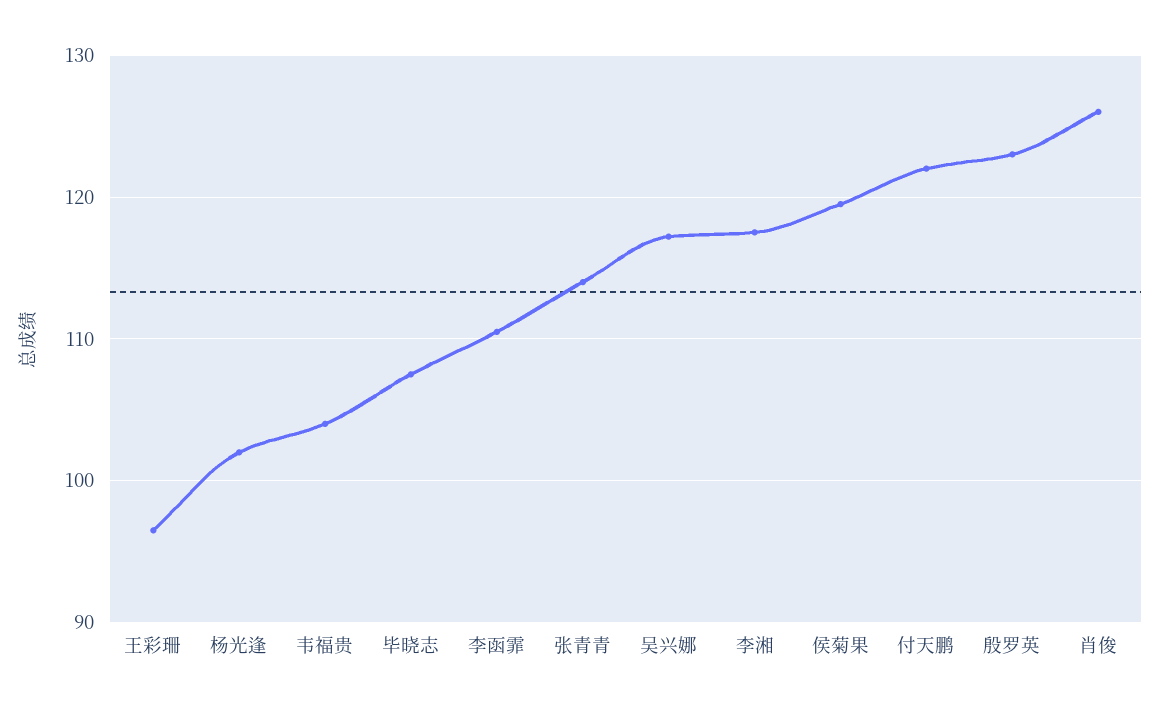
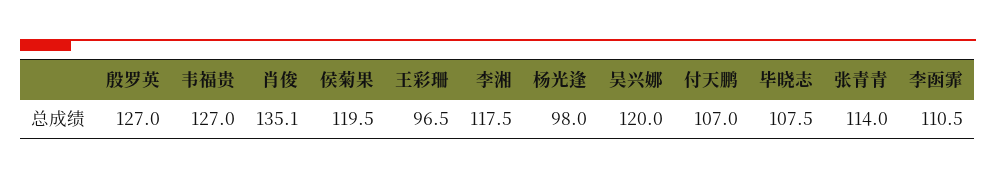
  {
    "王彩珊": 96.5,
-   "杨光逢": 102,
+   "杨光逢": 98,
-   "韦福贵": 104,
+   "韦福贵": 127,
    "毕晓志": 107.5,
    "李函霏": 110.5,
    "张青青": 114,
-   "吴兴娜": 117,
+   "吴兴娜": 120,
    "李湘": 117.5,
    "侯菊果": 119.5,
-   "付天鹏": 122,
+   "付天鹏": 107,
-   "殷罗英": 123,
+   "殷罗英": 127,
-   "肖俊": 126
+   "肖俊": 135.1
  }

